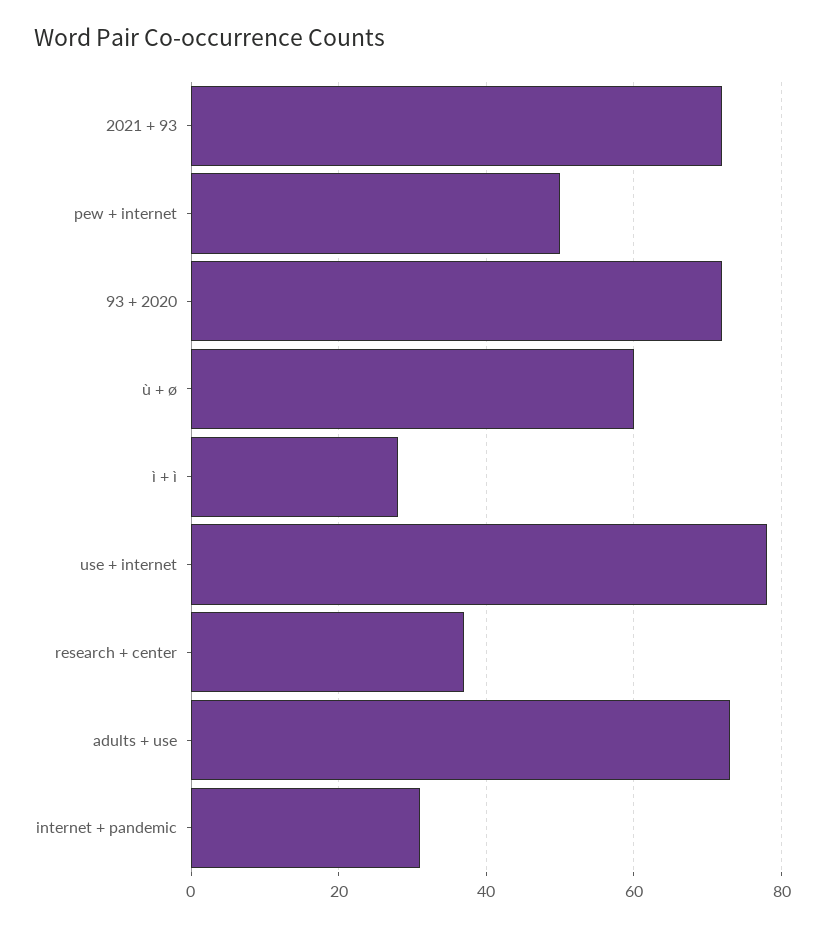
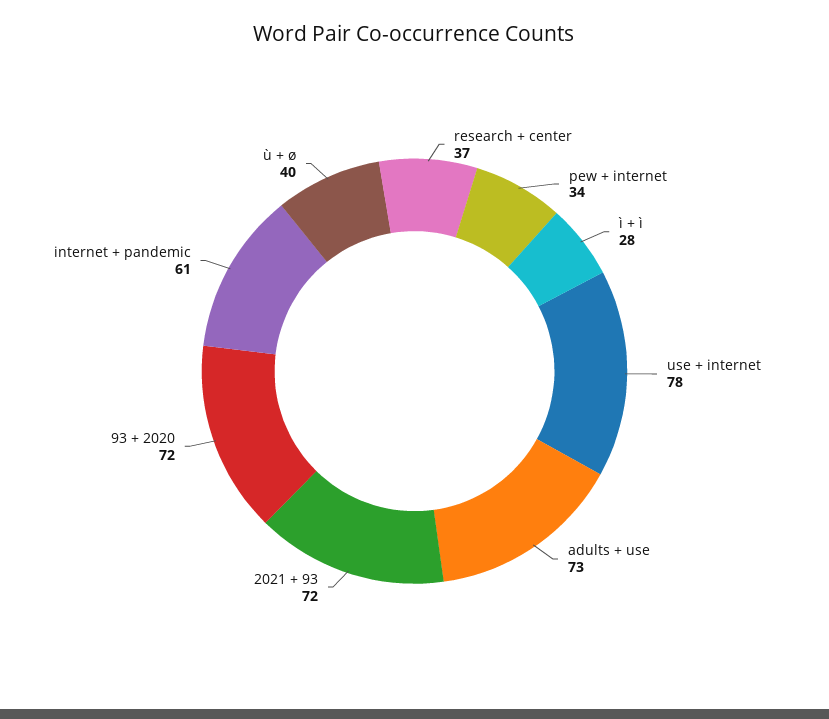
  {
    "2021 + 93": 72,
-   "pew + internet": 50,
+   "pew + internet": 34,
    "93 + 2020": 72,
-   "ù + ø": 60,
+   "ù + ø": 40,
    "ì + ì": 28,
    "use + internet": 78,
    "research + center": 37,
    "adults + use": 73,
-   "internet + pandemic": 30
+   "internet + pandemic": 61
  }

